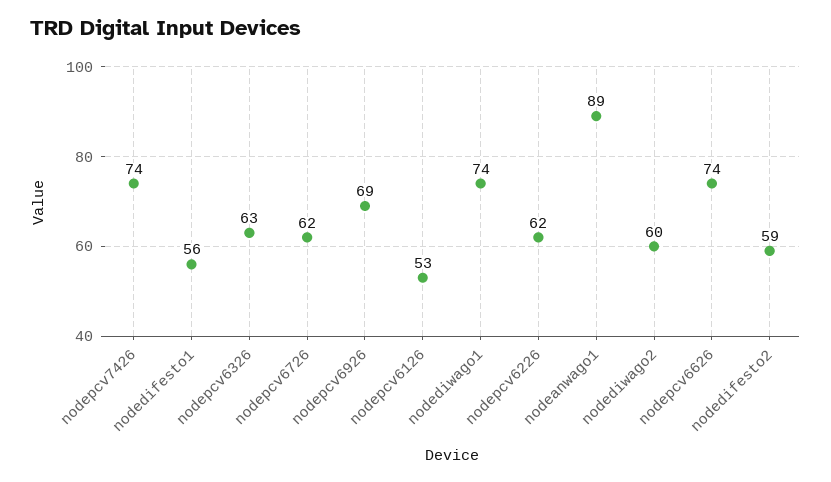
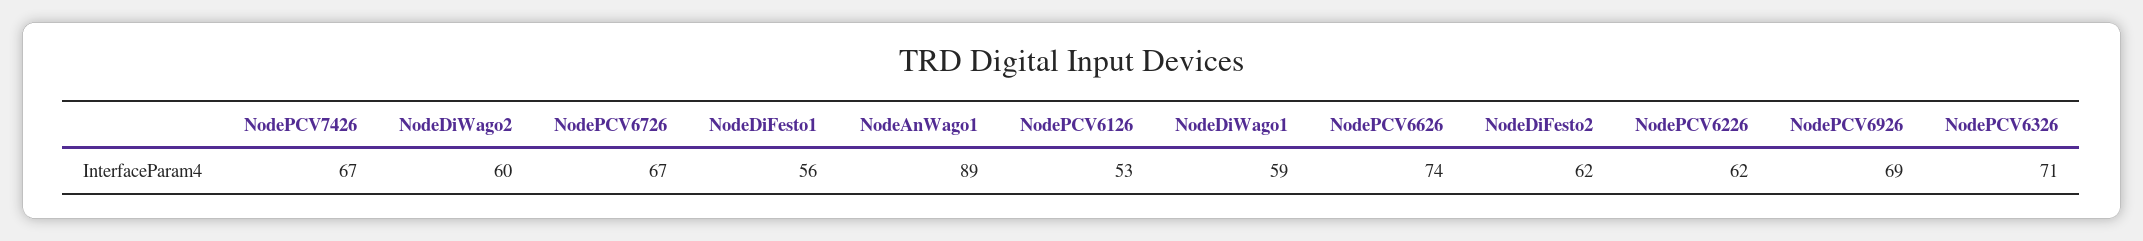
  {
-   "nodepcv7426": 74,
+   "nodepcv7426": 67,
    "nodedifesto1": 56,
-   "nodepcv6326": 63,
+   "nodepcv6326": 71,
-   "nodepcv6726": 62,
+   "nodepcv6726": 67,
    "nodepcv6926": 69,
    "nodepcv6126": 53,
-   "nodediwago1": 74,
+   "nodediwago1": 59,
    "nodepcv6226": 62,
    "nodeanwago1": 89,
    "nodediwago2": 60,
    "nodepcv6626": 74,
-   "nodedifesto2": 59
+   "nodedifesto2": 62
  }

